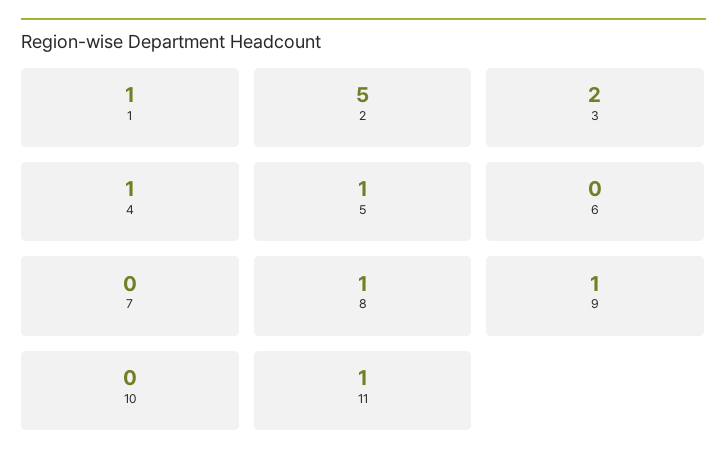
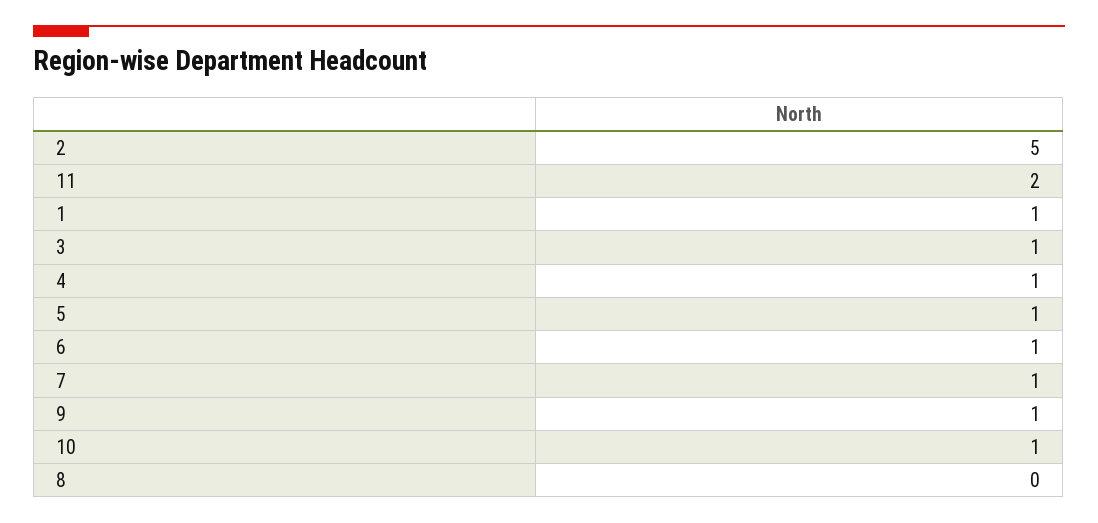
  {
    "1": 1,
    "2": 5,
-   "3": 2,
+   "3": 1,
    "4": 1,
    "5": 1,
-   "6": 0,
+   "6": 1,
-   "7": 0,
+   "7": 1,
-   "8": 1,
+   "8": 0,
    "9": 1,
-   "10": 0,
+   "10": 1,
-   "11": 1
+   "11": 2
  }

